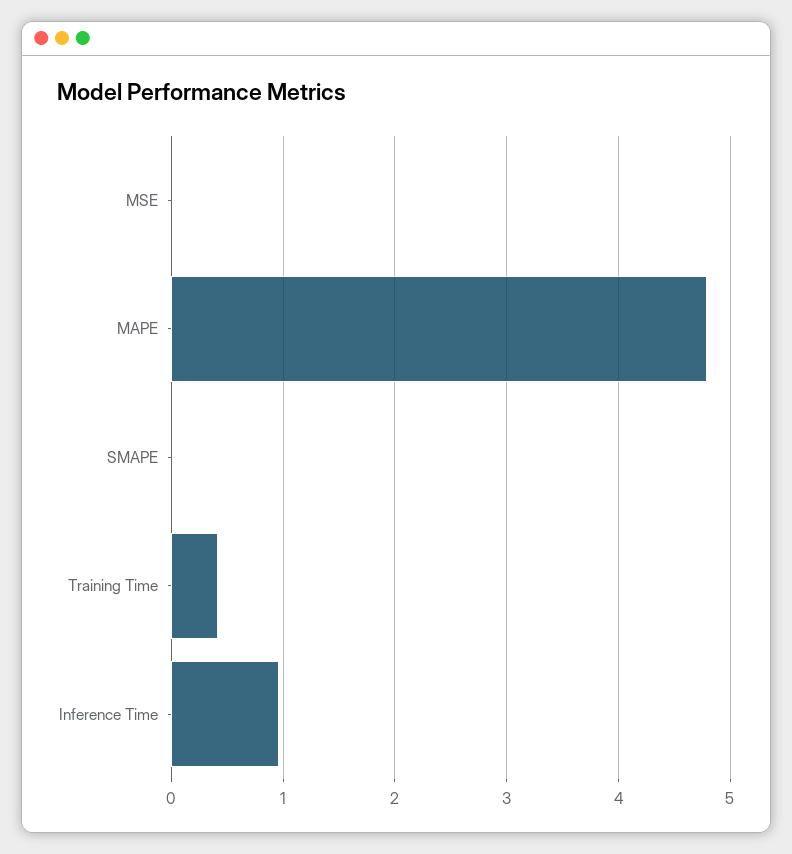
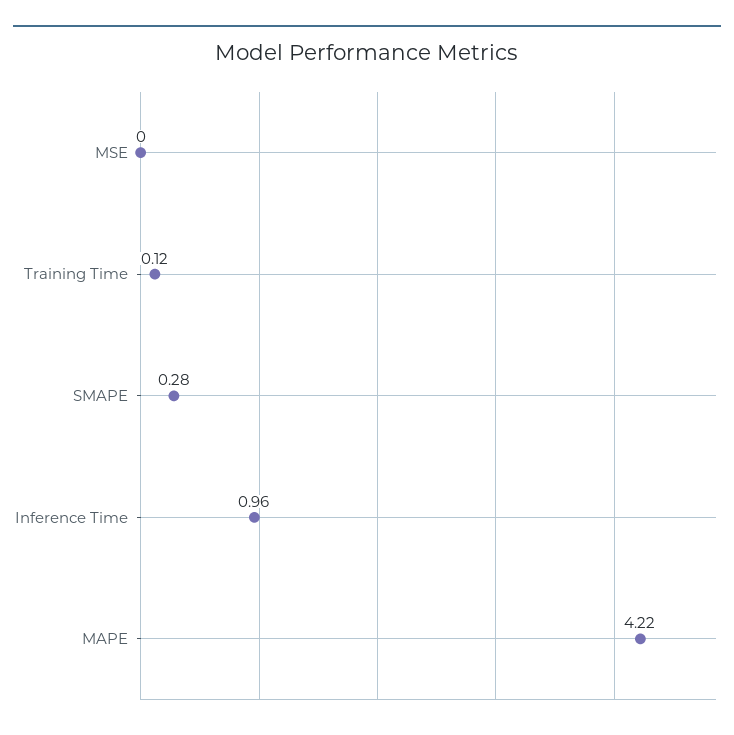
  {
    "MSE": 0,
-   "MAPE": 4.8,
+   "MAPE": 4.22,
-   "SMAPE": 0,
+   "SMAPE": 0.28,
-   "Training Time": 0.4,
+   "Training Time": 0.12,
    "Inference Time": 0.96
  }

